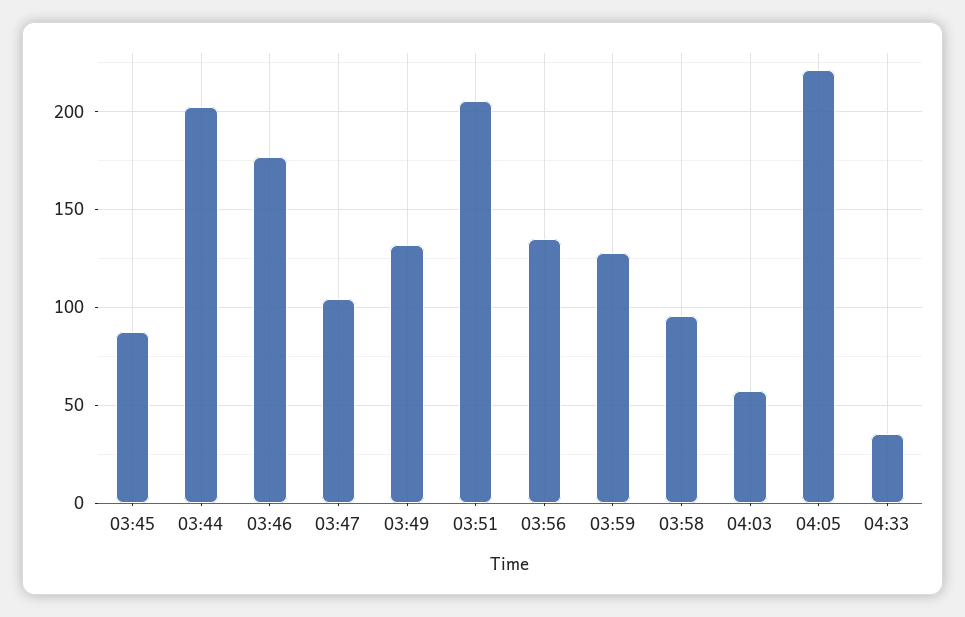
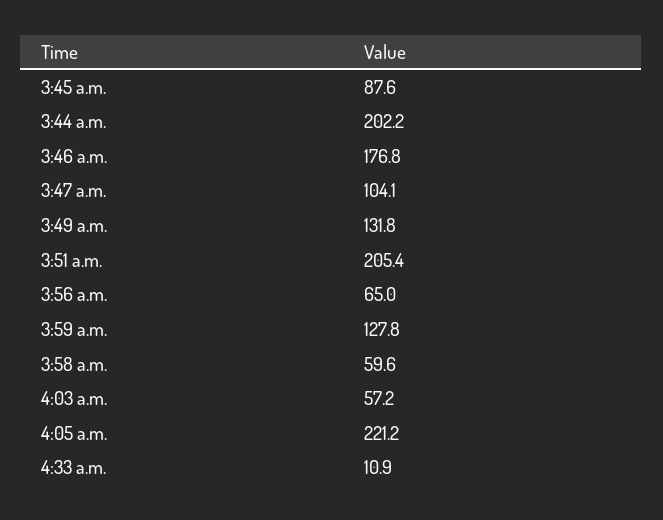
  {
    "03:45": 87.6,
    "03:44": 202.2,
    "03:46": 176.8,
    "03:47": 104.1,
    "03:49": 131.8,
    "03:51": 205.4,
-   "03:56": 135,
+   "03:56": 65,
    "03:59": 127.8,
-   "03:58": 95,
+   "03:58": 59.6,
    "04:03": 57.2,
    "04:05": 221.2,
-   "04:33": 35
+   "04:33": 10.9
  }

